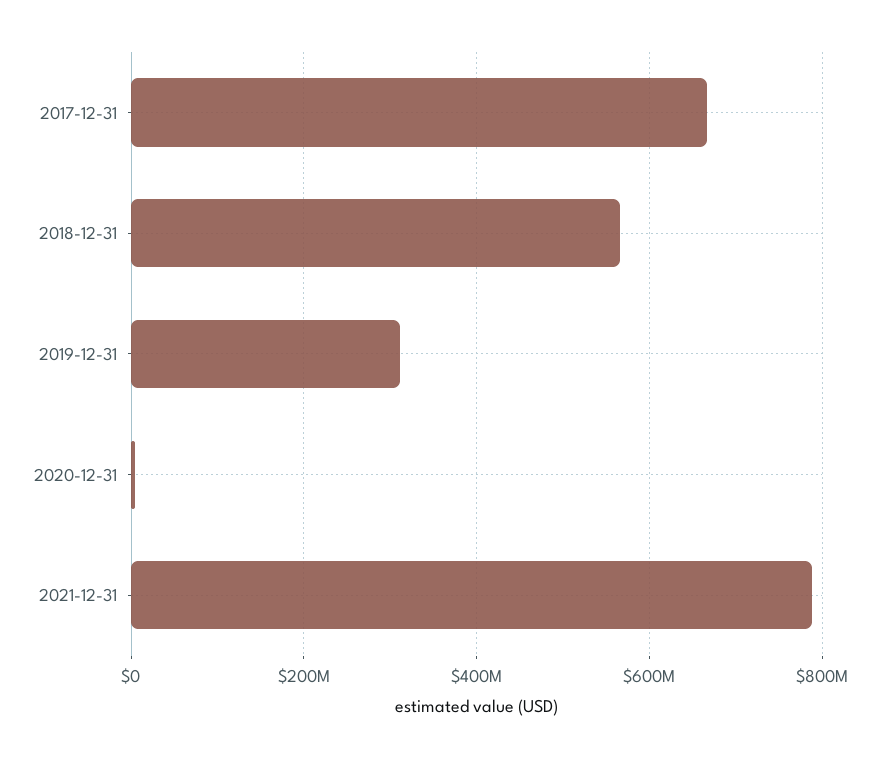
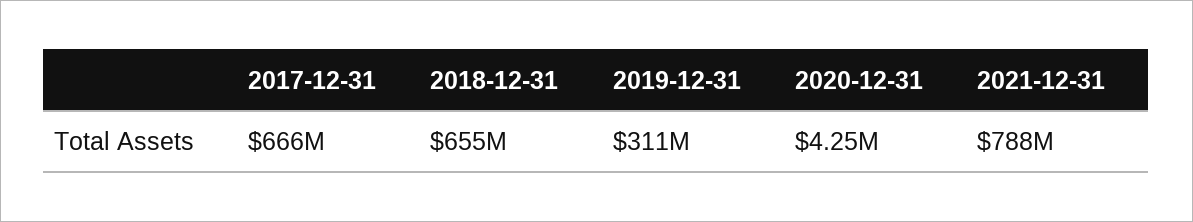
  {
    "2017-12-31": 666000000,
-   "2018-12-31": 560000000,
+   "2018-12-31": 655000000,
    "2019-12-31": 311000000,
    "2020-12-31": 4250000,
    "2021-12-31": 788000000
  }

